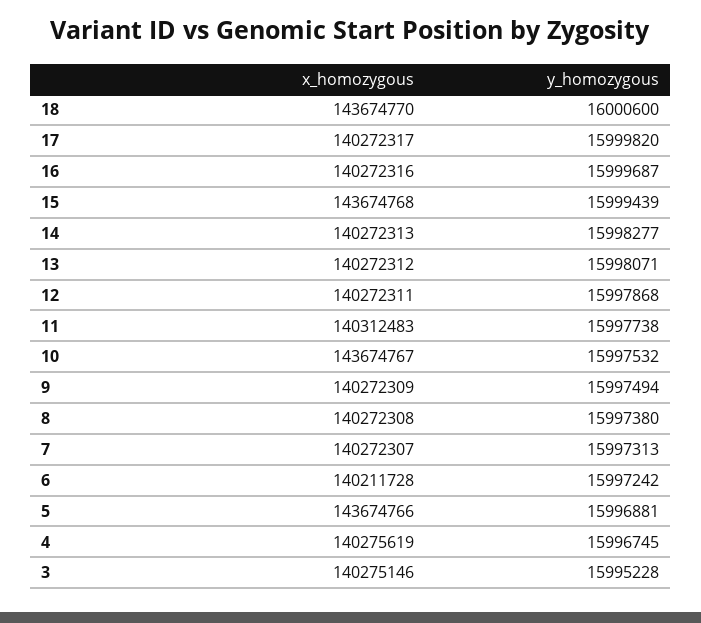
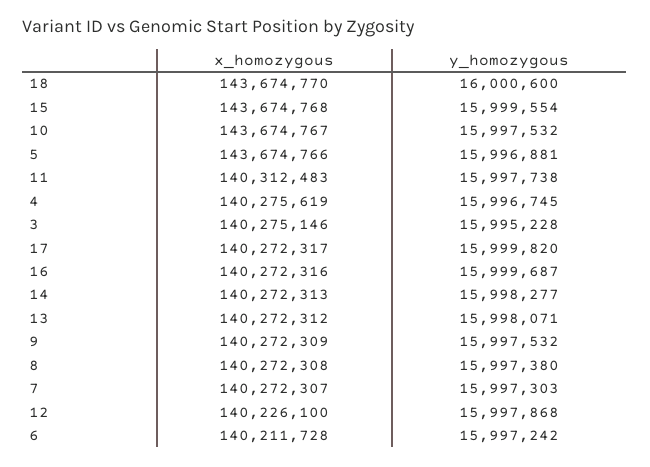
  {
    "x_homozygous": {
      "18": 143674770,
      "17": 140272317,
      "16": 140272316,
      "15": 143674768,
      "14": 140272313,
      "13": 140272312,
-     "12": 140272311,
+     "12": 140226100,
      "11": 140312483,
      "10": 143674767,
      "9": 140272309,
      "8": 140272308,
      "7": 140272307,
      "6": 140211728,
      "5": 143674766,
      "4": 140275619,
      "3": 140275146
    },
    "y_homozygous": {
      "18": 16000600,
      "17": 15999820,
      "16": 15999687,
-     "15": 15999439,
+     "15": 15999554,
      "14": 15998277,
      "13": 15998071,
      "12": 15997868,
      "11": 15997738,
      "10": 15997532,
-     "9": 15997494,
+     "9": 15997532,
      "8": 15997380,
-     "7": 15997313,
+     "7": 15997303,
      "6": 15997242,
      "5": 15996881,
      "4": 15996745,
      "3": 15995228
    }
  }

